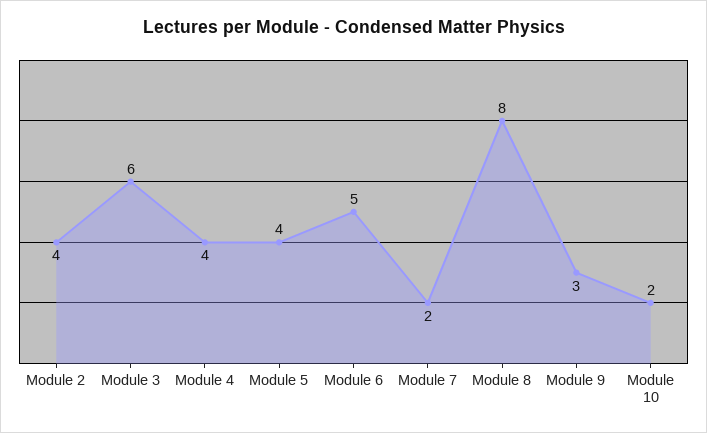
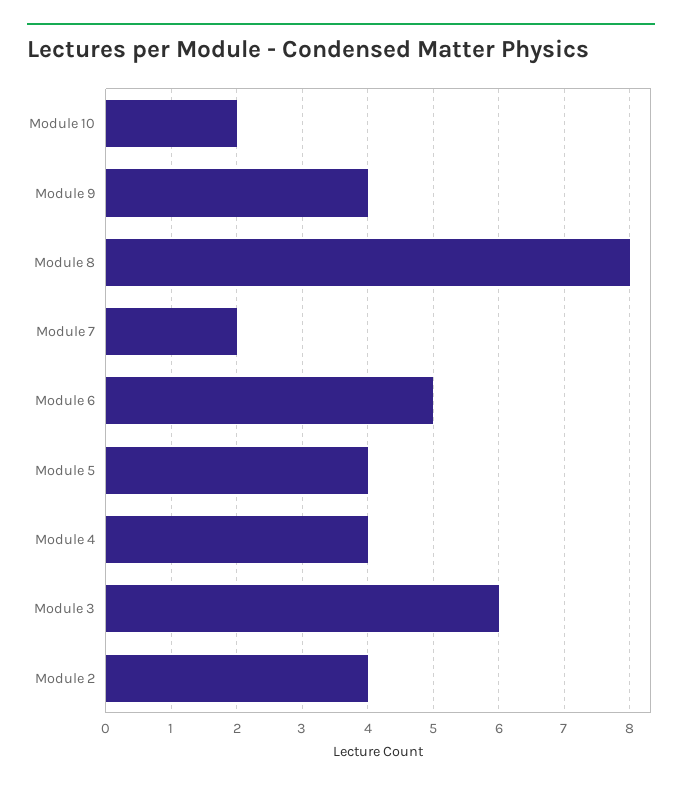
  {
    "Module 2": 4,
    "Module 3": 6,
    "Module 4": 4,
    "Module 5": 4,
    "Module 6": 5,
    "Module 7": 2,
    "Module 8": 8,
-   "Module 9": 3,
+   "Module 9": 4,
    "Module 10": 2
  }

